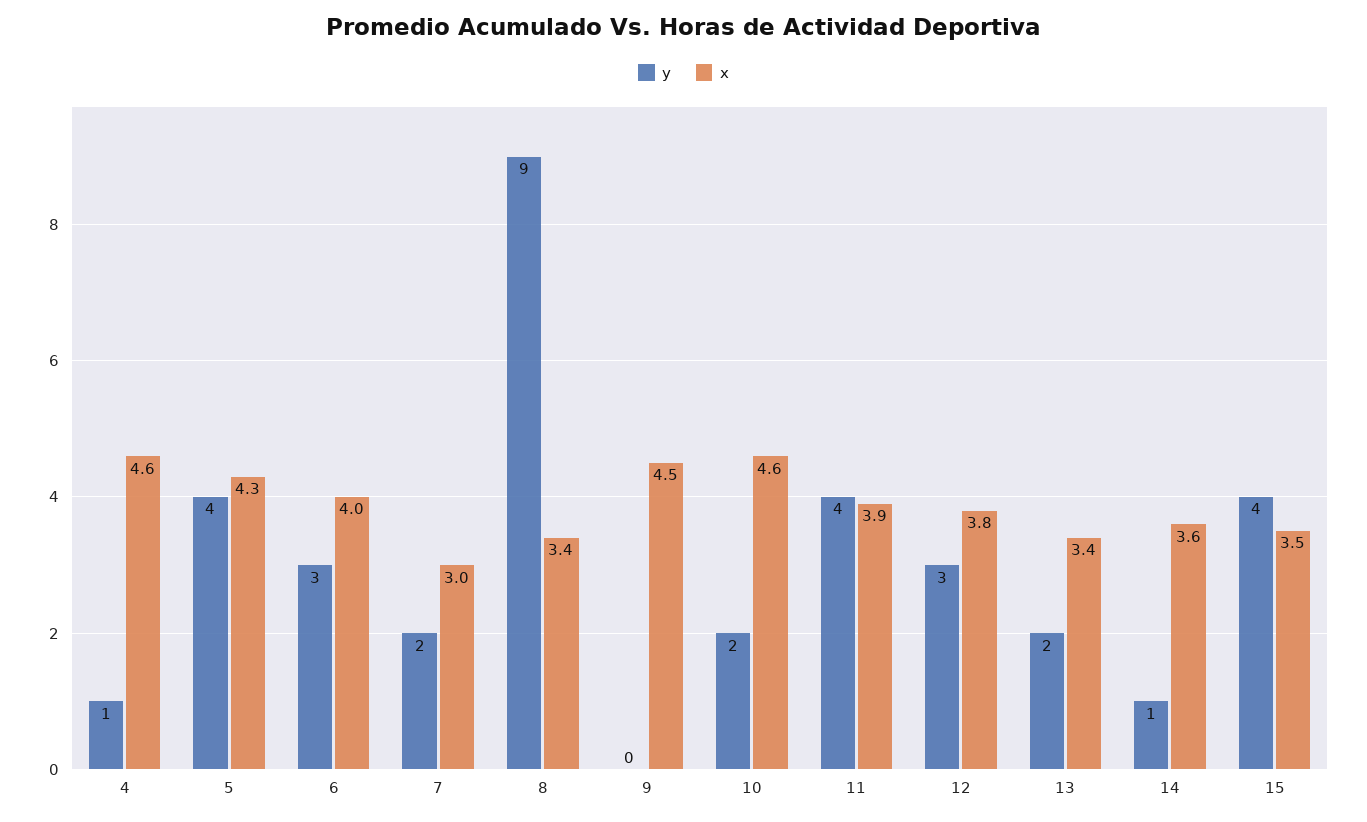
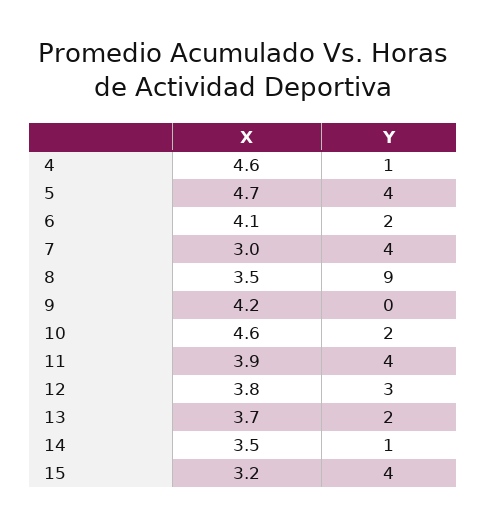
  {
    "y": {
      "4": 1,
      "5": 4,
-     "6": 3,
+     "6": 2,
-     "7": 2,
+     "7": 4,
      "8": 9,
      "9": 0,
      "10": 2,
      "11": 4,
      "12": 3,
      "13": 2,
      "14": 1,
      "15": 4
    },
    "x": {
      "4": 4.6,
-     "5": 4.3,
+     "5": 4.7,
-     "6": 4,
+     "6": 4.1,
      "7": 3,
-     "8": 3.4,
+     "8": 3.5,
-     "9": 4.5,
+     "9": 4.2,
      "10": 4.6,
      "11": 3.9,
      "12": 3.8,
-     "13": 3.4,
+     "13": 3.7,
-     "14": 3.6,
+     "14": 3.5,
-     "15": 3.5
+     "15": 3.2
    }
  }

